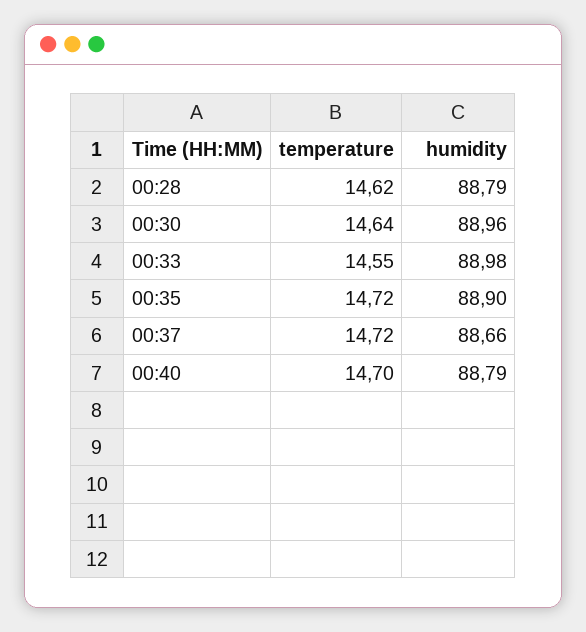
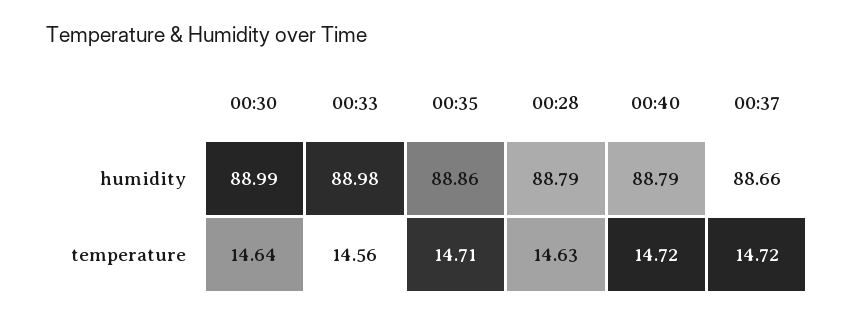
  {
    "temperature": {
-     "00:28": 14.62,
+     "00:28": 14.63,
      "00:30": 14.64,
-     "00:33": 14.55,
+     "00:33": 14.56,
-     "00:35": 14.72,
+     "00:35": 14.71,
      "00:37": 14.72,
-     "00:40": 14.7
+     "00:40": 14.72
    },
    "humidity": {
      "00:28": 88.79,
-     "00:30": 88.96,
+     "00:30": 88.99,
      "00:33": 88.98,
-     "00:35": 88.9,
+     "00:35": 88.86,
      "00:37": 88.66,
      "00:40": 88.79
    }
  }

